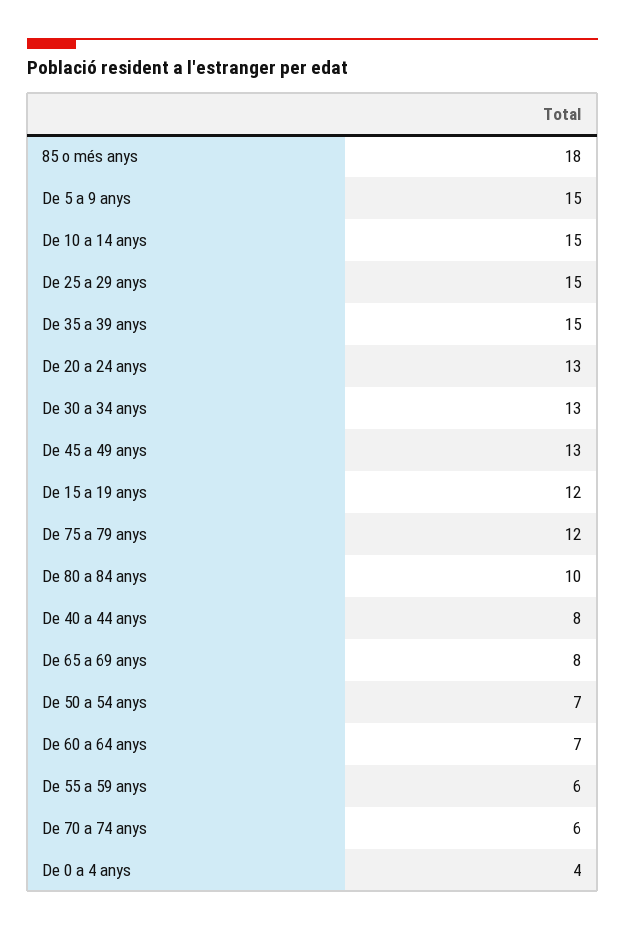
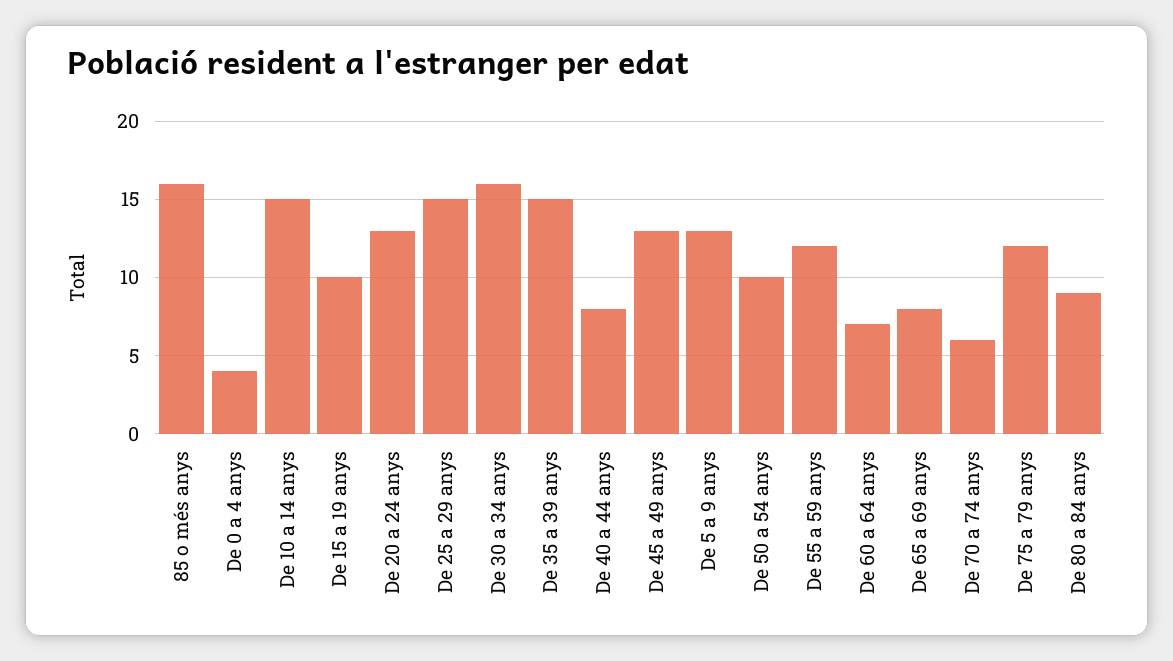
  {
-   "85 o més anys": 18,
+   "85 o més anys": 16,
-   "De 5 a 9 anys": 15,
+   "De 5 a 9 anys": 13,
    "De 10 a 14 anys": 15,
    "De 25 a 29 anys": 15,
    "De 35 a 39 anys": 15,
    "De 20 a 24 anys": 13,
-   "De 30 a 34 anys": 13,
+   "De 30 a 34 anys": 16,
    "De 45 a 49 anys": 13,
-   "De 15 a 19 anys": 12,
+   "De 15 a 19 anys": 10,
    "De 75 a 79 anys": 12,
-   "De 80 a 84 anys": 10,
+   "De 80 a 84 anys": 9,
    "De 40 a 44 anys": 8,
    "De 65 a 69 anys": 8,
-   "De 50 a 54 anys": 7,
+   "De 50 a 54 anys": 10,
    "De 60 a 64 anys": 7,
-   "De 55 a 59 anys": 6,
+   "De 55 a 59 anys": 12,
    "De 70 a 74 anys": 6,
    "De 0 a 4 anys": 4
  }

